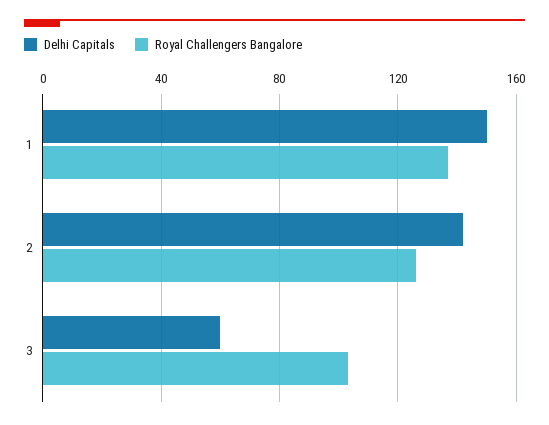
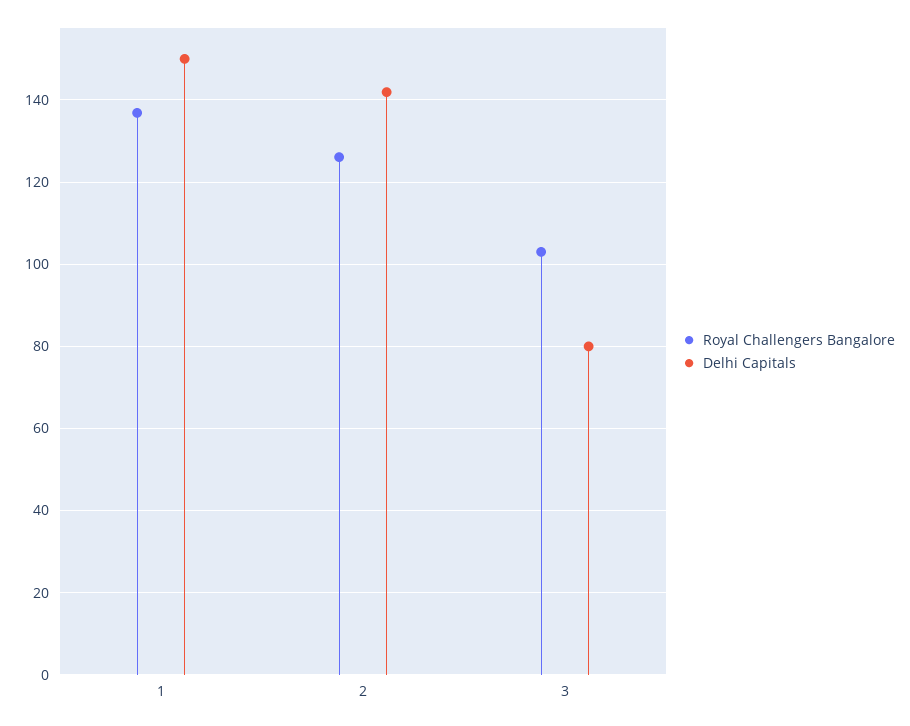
  {
    "Delhi Capitals": {
      "1": 150,
      "2": 142,
-     "3": 60
+     "3": 80
    },
    "Royal Challengers Bangalore": {
      "1": 136,
      "2": 126,
      "3": 104
    }
  }

